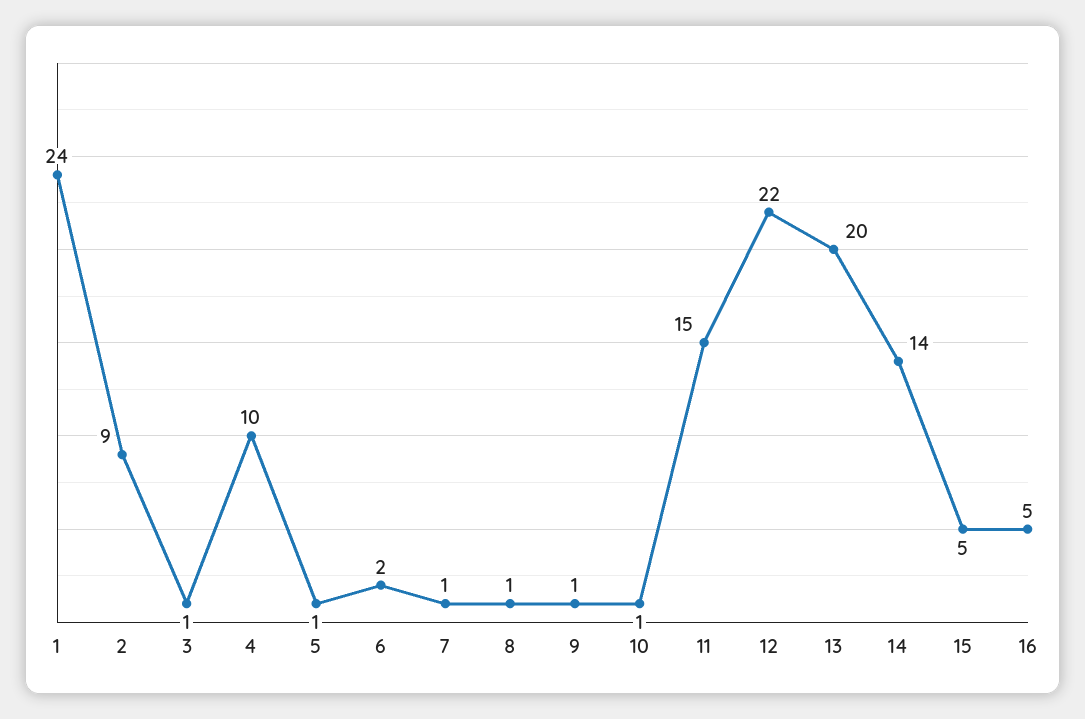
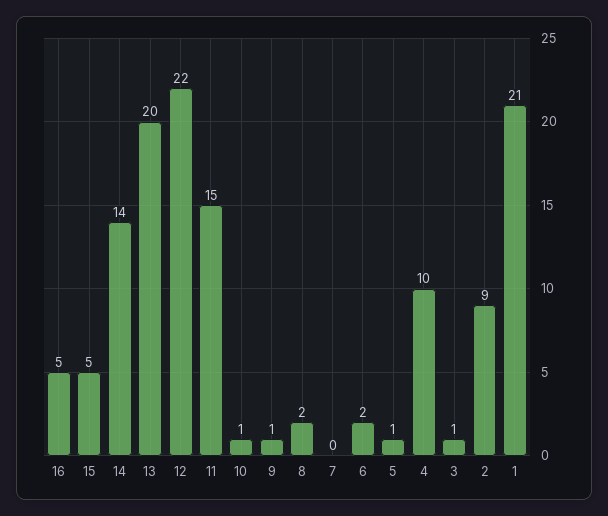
  {
-   "1": 24,
+   "1": 21,
    "2": 9,
    "3": 1,
    "4": 10,
    "5": 1,
    "6": 2,
-   "7": 1,
+   "7": 0,
-   "8": 1,
+   "8": 2,
    "9": 1,
    "10": 1,
    "11": 15,
    "12": 22,
    "13": 20,
    "14": 14,
    "15": 5,
    "16": 5
  }

